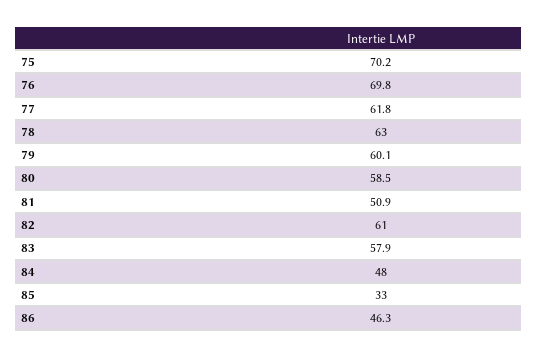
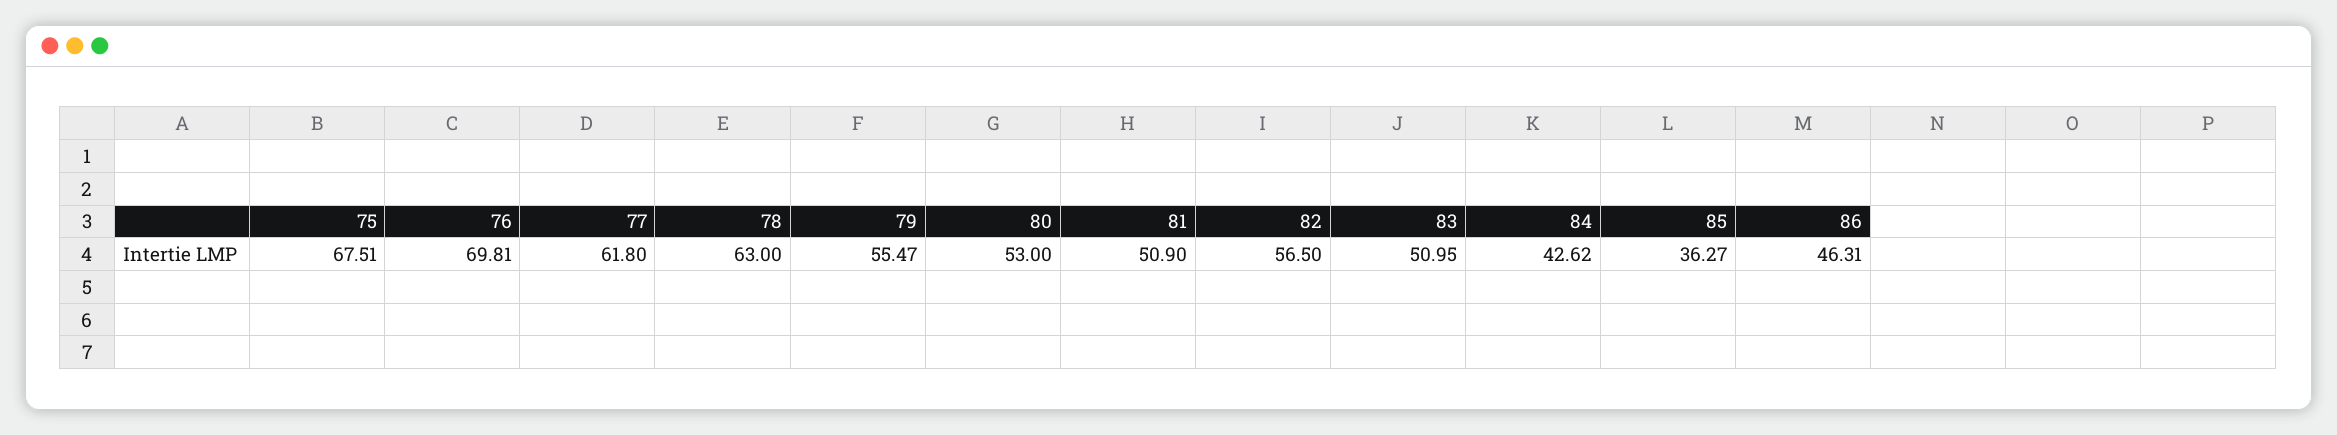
  {
-   "75": 70.2,
+   "75": 67.51,
    "76": 69.81,
    "77": 61.8,
    "78": 63,
-   "79": 60.1,
+   "79": 55.47,
-   "80": 58.5,
+   "80": 53,
    "81": 50.9,
-   "82": 61,
+   "82": 56.5,
-   "83": 57.9,
+   "83": 50.95,
-   "84": 48,
+   "84": 42.62,
-   "85": 33,
+   "85": 36.27,
    "86": 46.31
  }

